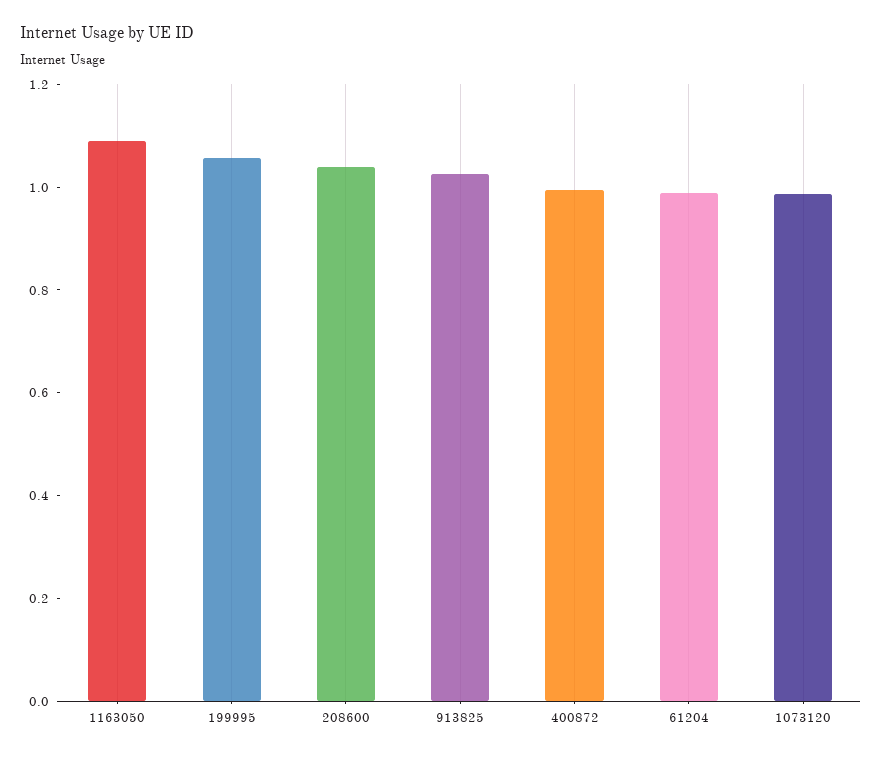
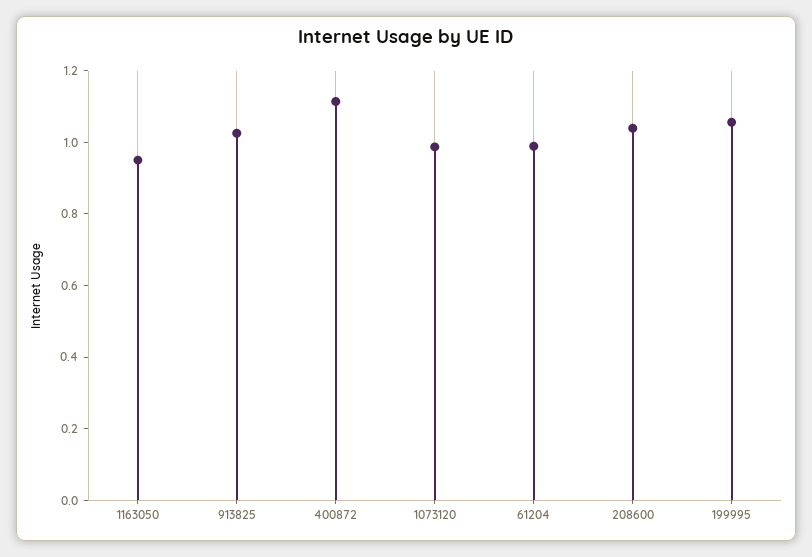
  {
-   "1163050": 1.1,
+   "1163050": 0.95,
    "199995": 1.05,
    "208600": 1.05,
    "913825": 1.05,
-   "400872": 1,
+   "400872": 1.1,
    "61204": 1,
    "1073120": 1
  }

